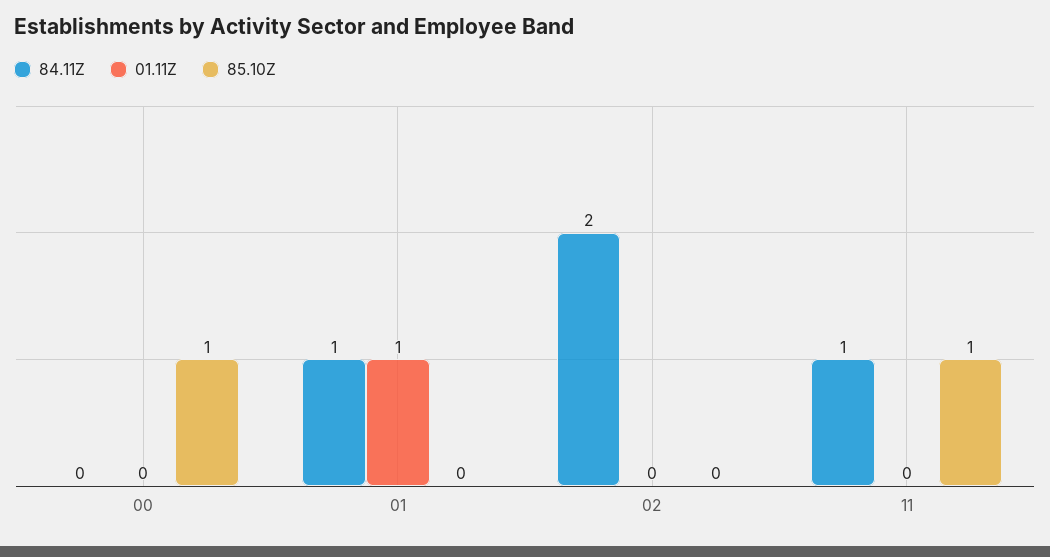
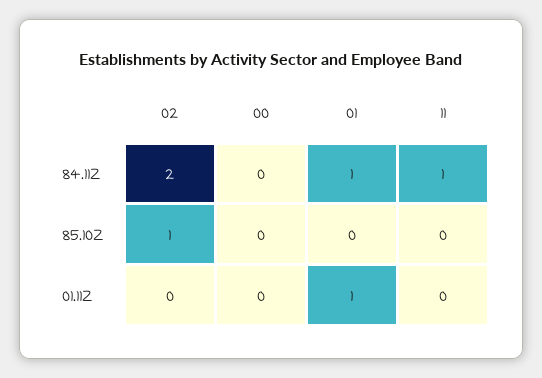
  {
    "84.11Z": {
      "00": 0,
      "01": 1,
      "02": 2,
      "11": 1
    },
    "01.11Z": {
      "00": 0,
      "01": 1,
      "02": 0,
      "11": 0
    },
    "85.10Z": {
-     "00": 1,
+     "00": 0,
      "01": 0,
-     "02": 0,
+     "02": 1,
-     "11": 1
+     "11": 0
    }
  }

